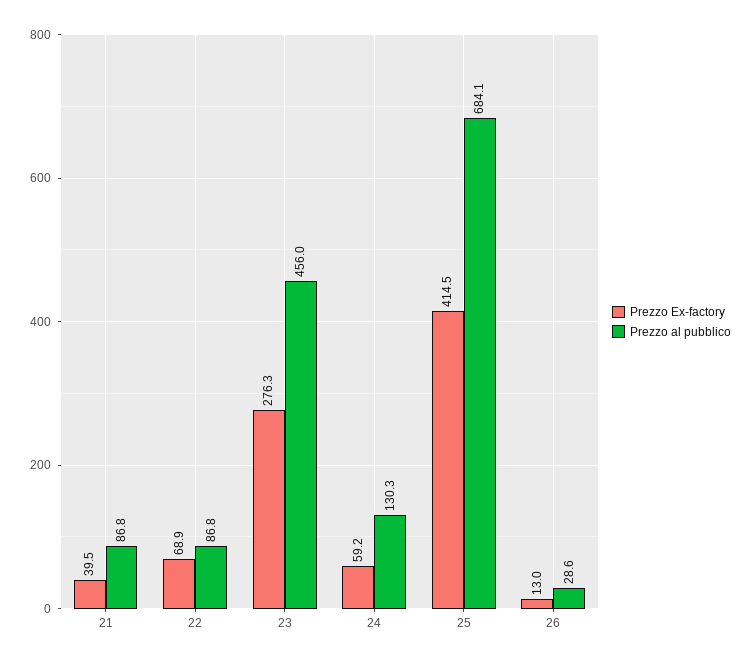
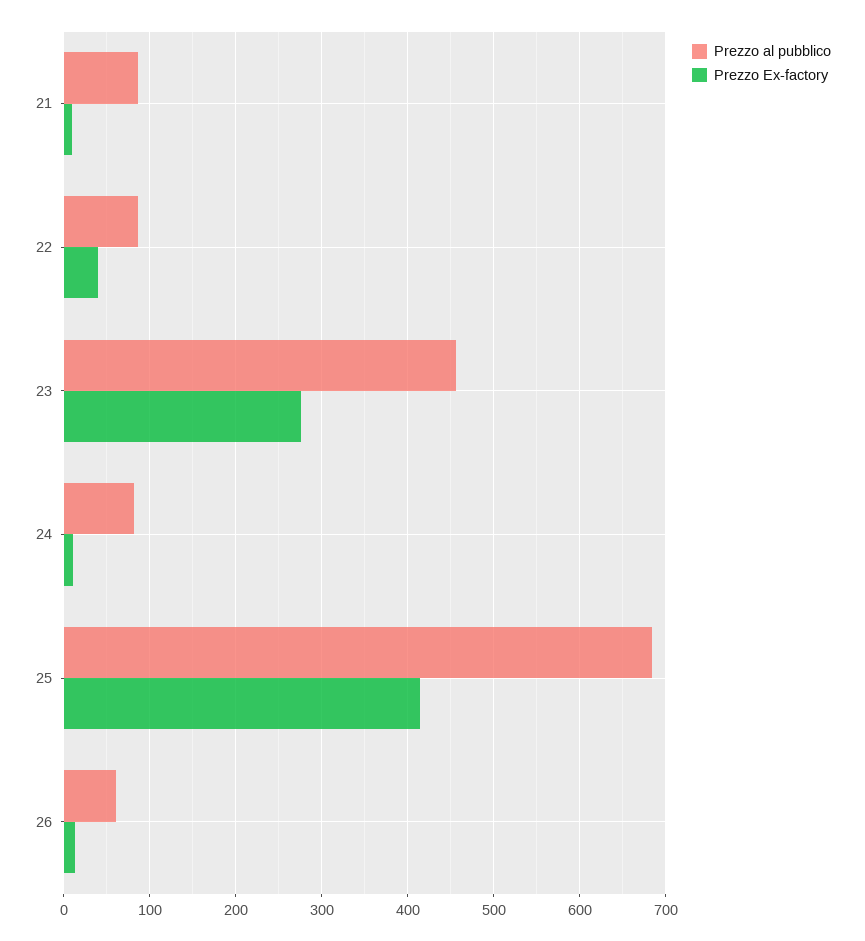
  {
    "Prezzo Ex-factory": {
-     "21": 39.5,
+     "21": 10,
-     "22": 68.9,
+     "22": 40,
      "23": 276.3,
-     "24": 59.2,
+     "24": 10,
      "25": 414.5,
      "26": 13
    },
    "Prezzo al pubblico": {
      "21": 86.8,
      "22": 86.8,
      "23": 456,
-     "24": 130.3,
+     "24": 80,
      "25": 684.1,
-     "26": 28.6
+     "26": 60
    }
  }

